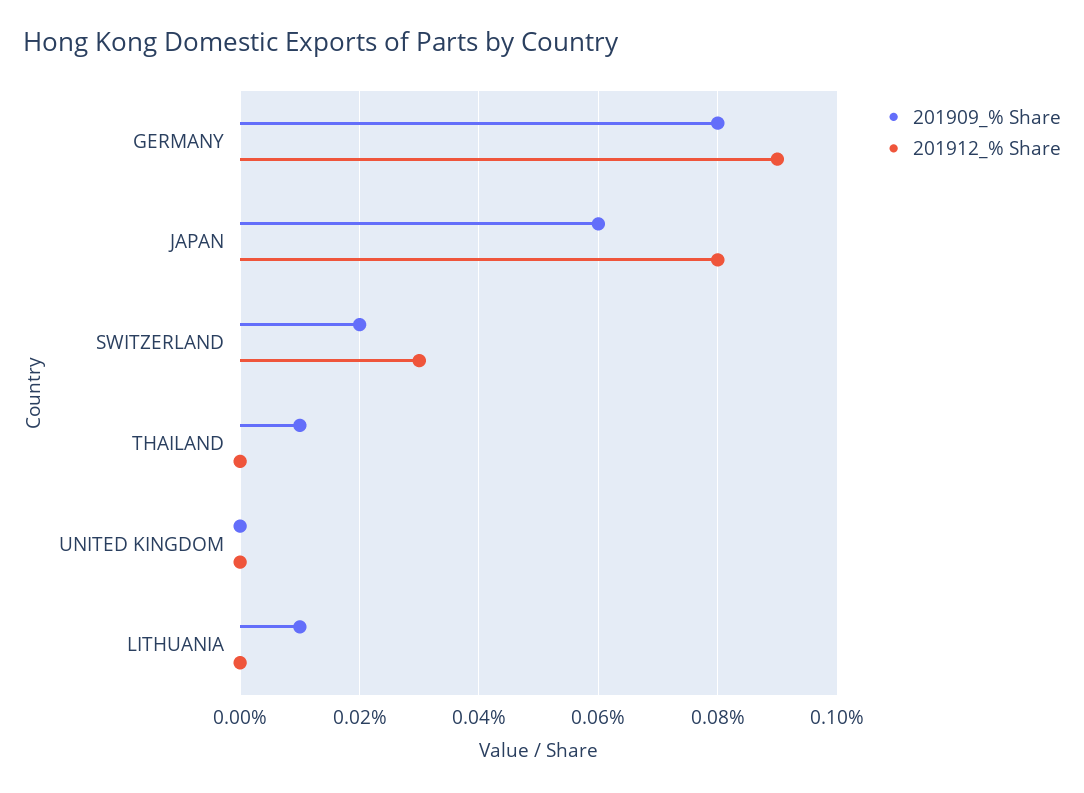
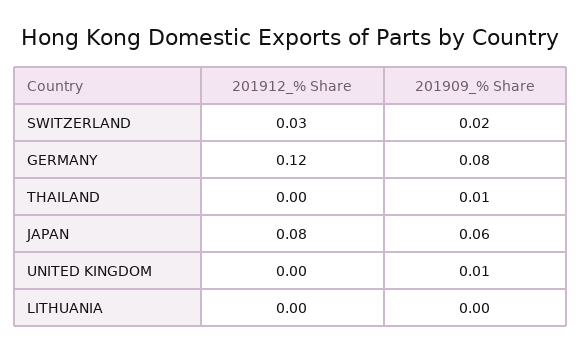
  {
    "201909_% Share": {
      "GERMANY": 0.08,
      "JAPAN": 0.06,
      "SWITZERLAND": 0.02,
      "THAILAND": 0.01,
-     "UNITED KINGDOM": 0,
+     "UNITED KINGDOM": 0.01,
-     "LITHUANIA": 0.01
+     "LITHUANIA": 0
    },
    "201912_% Share": {
-     "GERMANY": 0.09,
+     "GERMANY": 0.12,
      "JAPAN": 0.08,
      "SWITZERLAND": 0.03,
      "THAILAND": 0,
      "UNITED KINGDOM": 0,
      "LITHUANIA": 0
    }
  }

